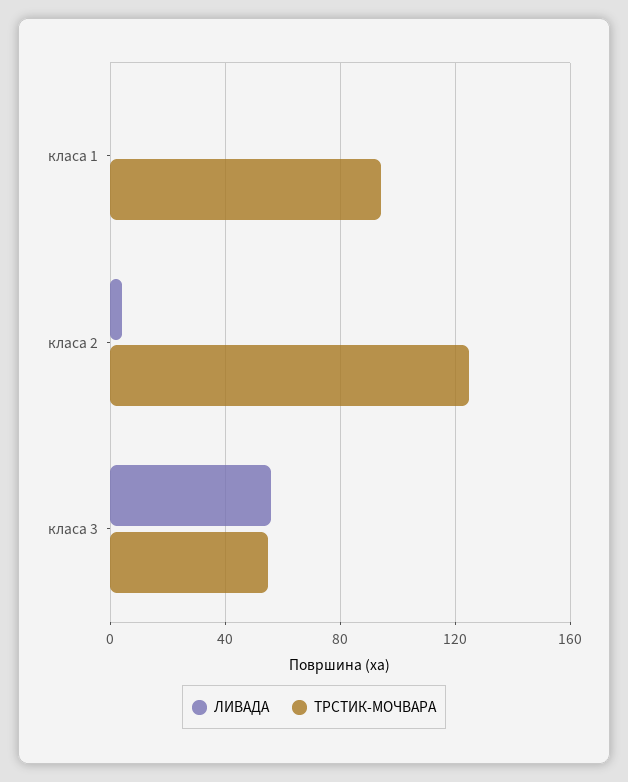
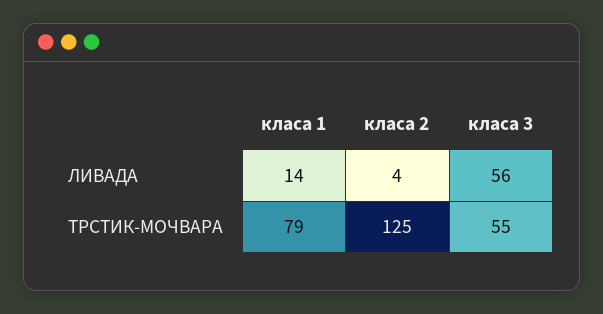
  {
    "ЛИВАДА": {
-     "класа 1": 0,
+     "класа 1": 14,
      "класа 2": 4,
      "класа 3": 56
    },
    "ТРСТИК-МОЧВАРА": {
-     "класа 1": 95,
+     "класа 1": 79,
      "класа 2": 125,
      "класа 3": 55
    }
  }

